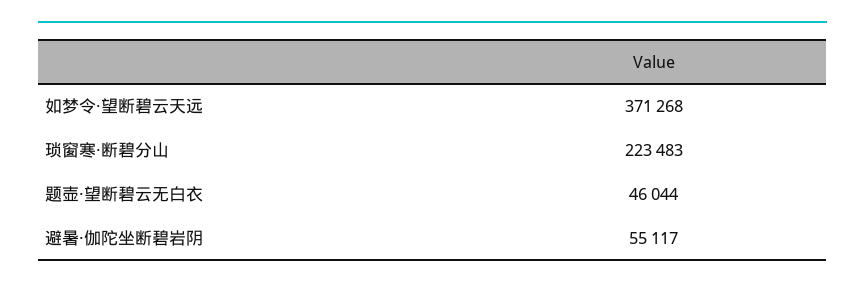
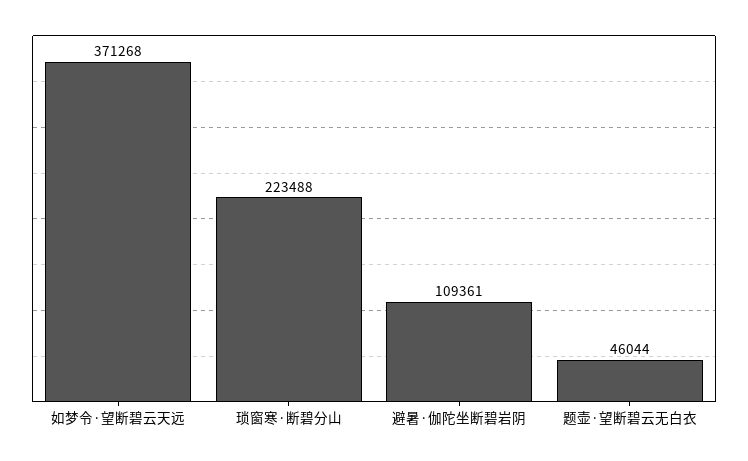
  {
    "如梦令·望断碧云天远": 371268,
-   "琐窗寒·断碧分山": 223483,
+   "琐窗寒·断碧分山": 223488,
    "题壶·望断碧云无白衣": 46044,
-   "避暑·伽陀坐断碧岩阴": 55117
+   "避暑·伽陀坐断碧岩阴": 109361
  }

